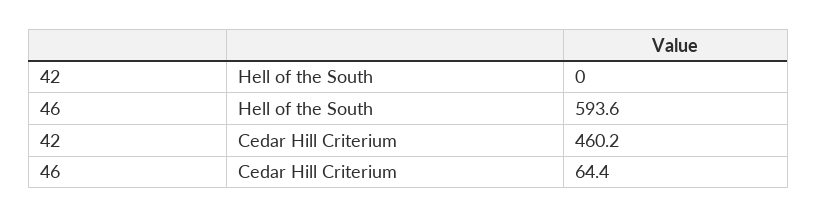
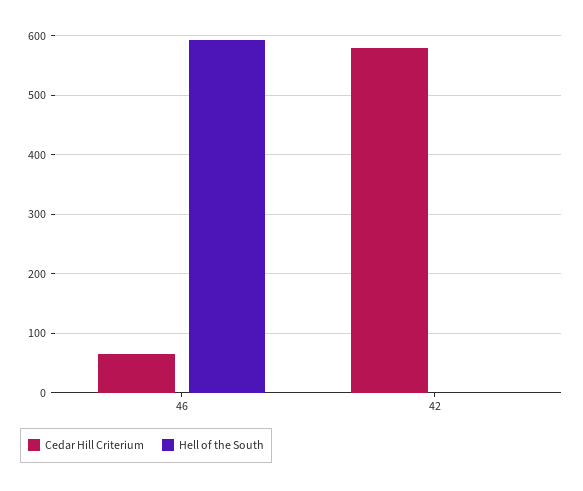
  {
    "Hell of the South": {
      "42": 0,
      "46": 593.6
    },
    "Cedar Hill Criterium": {
-     "42": 460.2,
+     "42": 580,
      "46": 64.4
    }
  }

